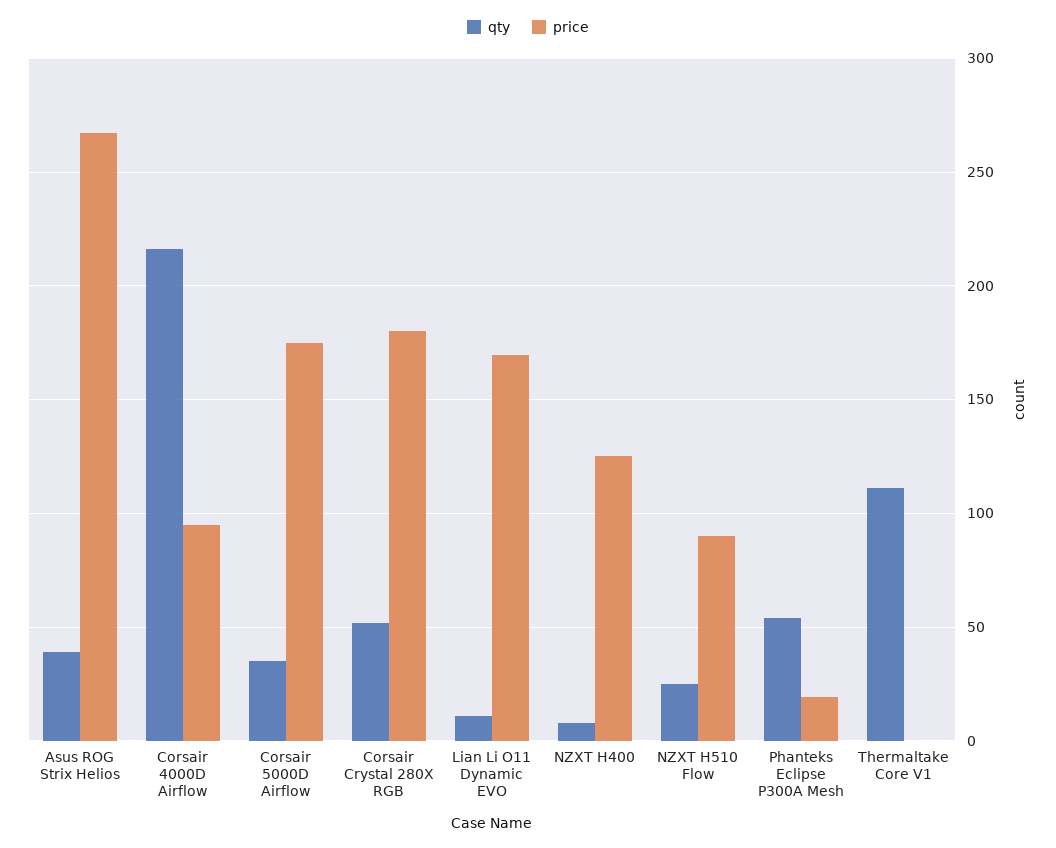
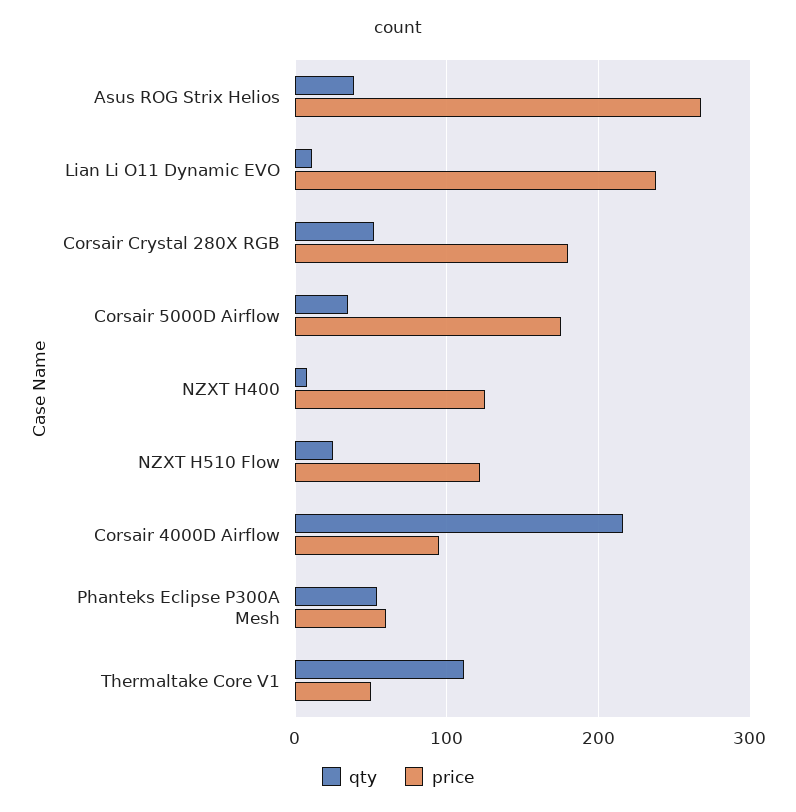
  {
    "qty": {
      "Asus ROG Strix Helios": 40,
      "Corsair 4000D Airflow": 215,
      "Corsair 5000D Airflow": 35,
      "Corsair Crystal 280X RGB": 50,
      "Lian Li O11 Dynamic EVO": 10,
      "NZXT H400": 10,
      "NZXT H510 Flow": 25,
      "Phanteks Eclipse P300A Mesh": 55,
      "Thermaltake Core V1": 110
    },
    "price": {
      "Asus ROG Strix Helios": 265,
      "Corsair 4000D Airflow": 95,
      "Corsair 5000D Airflow": 175,
      "Corsair Crystal 280X RGB": 180,
-     "Lian Li O11 Dynamic EVO": 170,
+     "Lian Li O11 Dynamic EVO": 240,
      "NZXT H400": 125,
-     "NZXT H510 Flow": 90,
+     "NZXT H510 Flow": 120,
-     "Phanteks Eclipse P300A Mesh": 20,
+     "Phanteks Eclipse P300A Mesh": 60,
-     "Thermaltake Core V1": 0
+     "Thermaltake Core V1": 50
    }
  }

